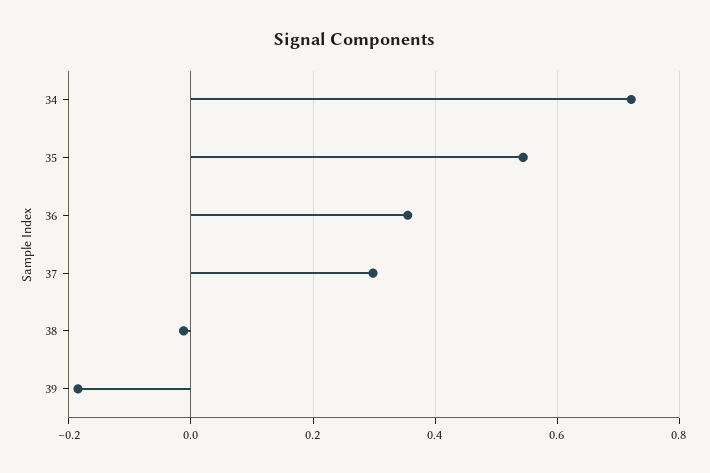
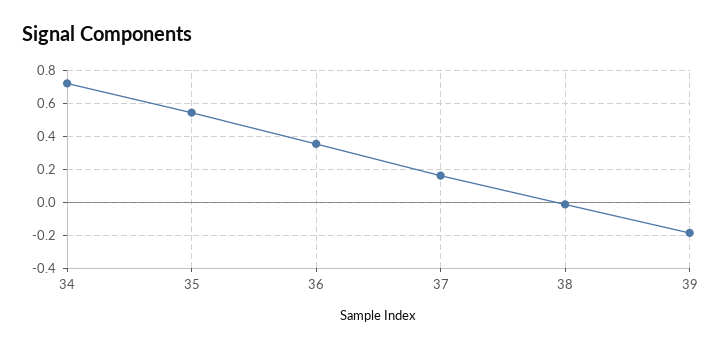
  {
    "34": 0.72,
    "35": 0.54,
    "36": 0.36,
-   "37": 0.3,
+   "37": 0.15,
    "38": -0.02,
    "39": -0.18
  }

